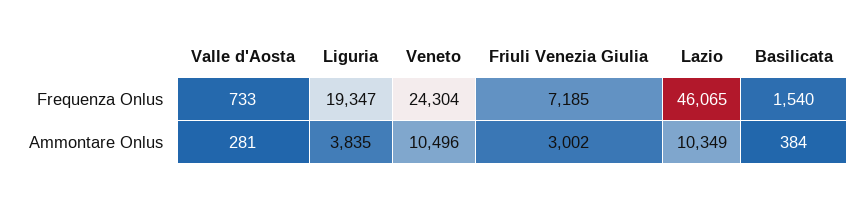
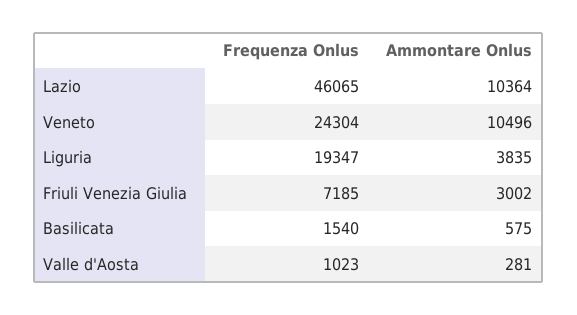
  {
    "Valle d'Aosta": {
-     "Frequenza Onlus": 733,
+     "Frequenza Onlus": 1023,
      "Ammontare Onlus": 281
    },
    "Liguria": {
      "Frequenza Onlus": 19347,
      "Ammontare Onlus": 3835
    },
    "Veneto": {
      "Frequenza Onlus": 24304,
      "Ammontare Onlus": 10496
    },
    "Friuli Venezia Giulia": {
      "Frequenza Onlus": 7185,
      "Ammontare Onlus": 3002
    },
    "Lazio": {
      "Frequenza Onlus": 46065,
-     "Ammontare Onlus": 10349
+     "Ammontare Onlus": 10364
    },
    "Basilicata": {
      "Frequenza Onlus": 1540,
-     "Ammontare Onlus": 384
+     "Ammontare Onlus": 575
    }
  }

